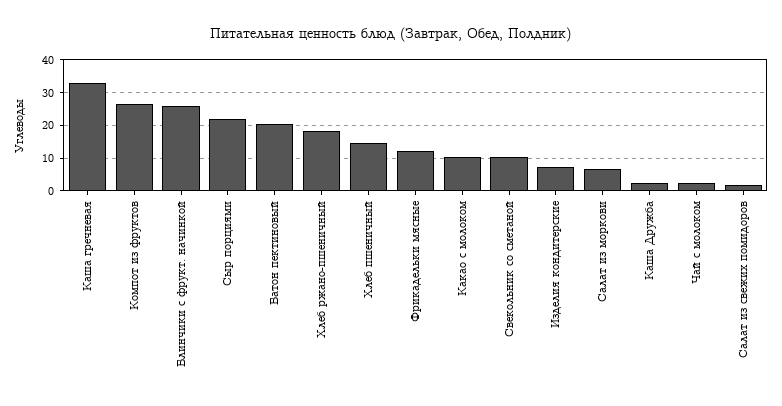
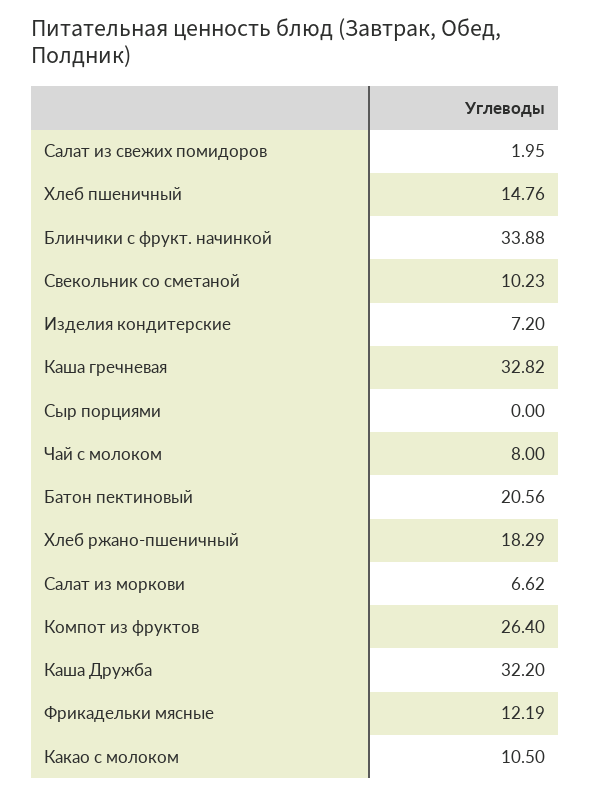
  {
    "Каша гречневая": 32.82,
    "Компот из фруктов": 26.4,
-   "Блинчики с фрукт. начинкой": 26,
+   "Блинчики с фрукт. начинкой": 33.88,
-   "Сыр порциями": 22,
+   "Сыр порциями": 0,
    "Батон пектиновый": 20.56,
    "Хлеб ржано-пшеничный": 18.29,
    "Хлеб пшеничный": 14.76,
    "Фрикадельки мясные": 12.19,
    "Какао с молоком": 10.5,
    "Свекольник со сметаной": 10.23,
    "Изделия кондитерские": 7.2,
    "Салат из моркови": 6.62,
-   "Каша Дружба": 2,
+   "Каша Дружба": 32.2,
-   "Чай с молоком": 2,
+   "Чай с молоком": 8,
    "Салат из свежих помидоров": 1.95
  }

